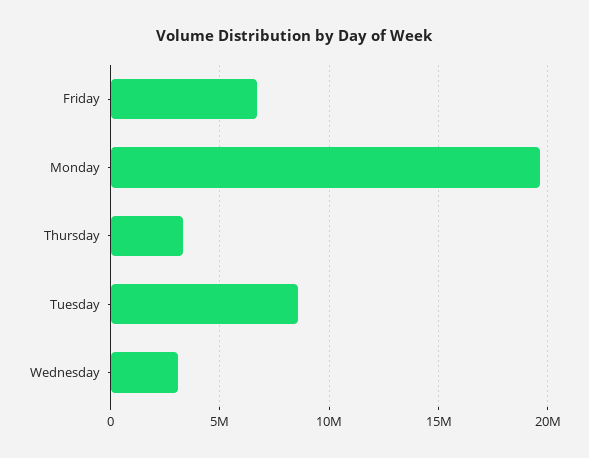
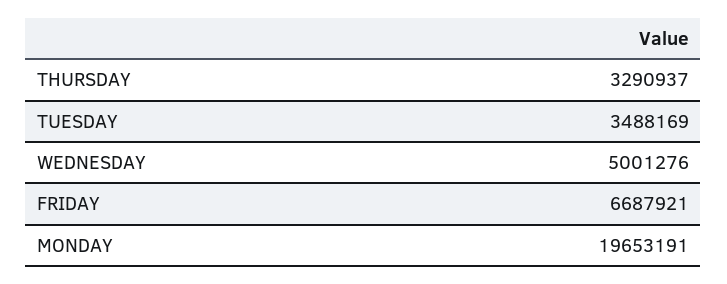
  {
    "Friday": 6687921,
    "Monday": 19653191,
    "Thursday": 3290937,
-   "Tuesday": 8500000,
+   "Tuesday": 3488169,
-   "Wednesday": 3000000
+   "Wednesday": 5001276
  }

